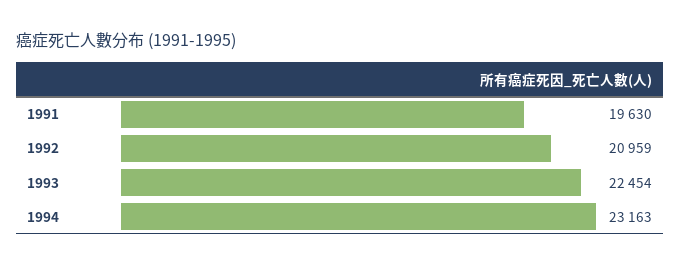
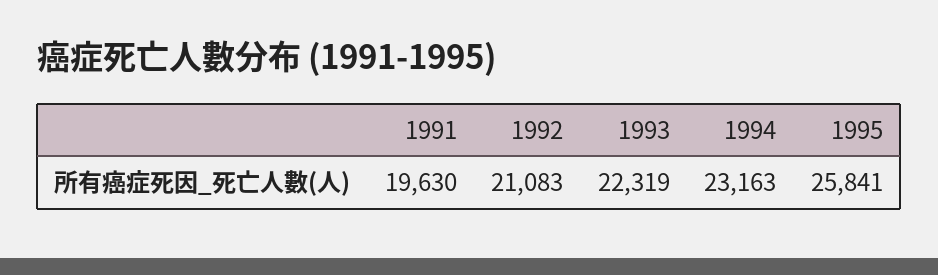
  {
    "1991": 19630,
-   "1992": 20959,
+   "1992": 21083,
-   "1993": 22454,
+   "1993": 22319,
-   "1994": 23163
+   "1994": 23163,
+   "1995": 25841
  }

